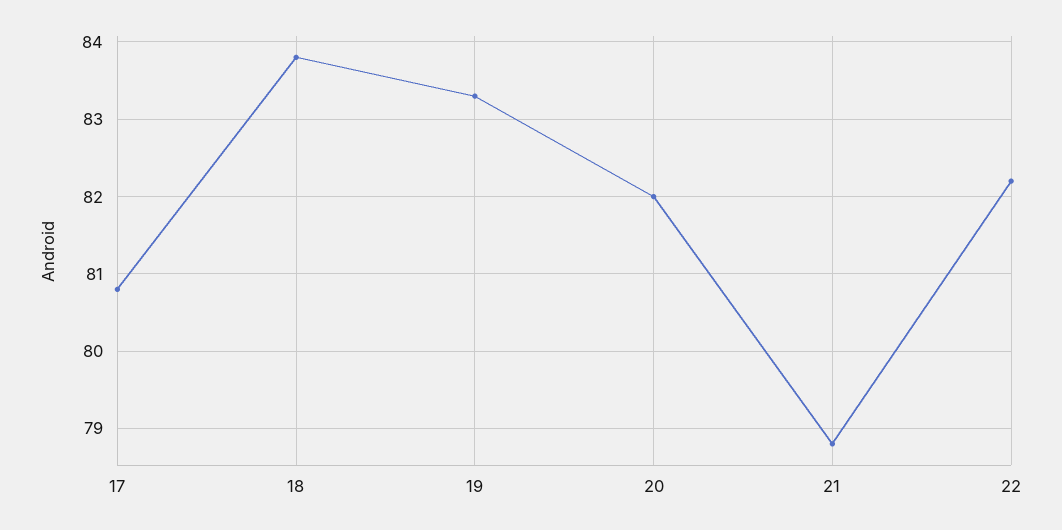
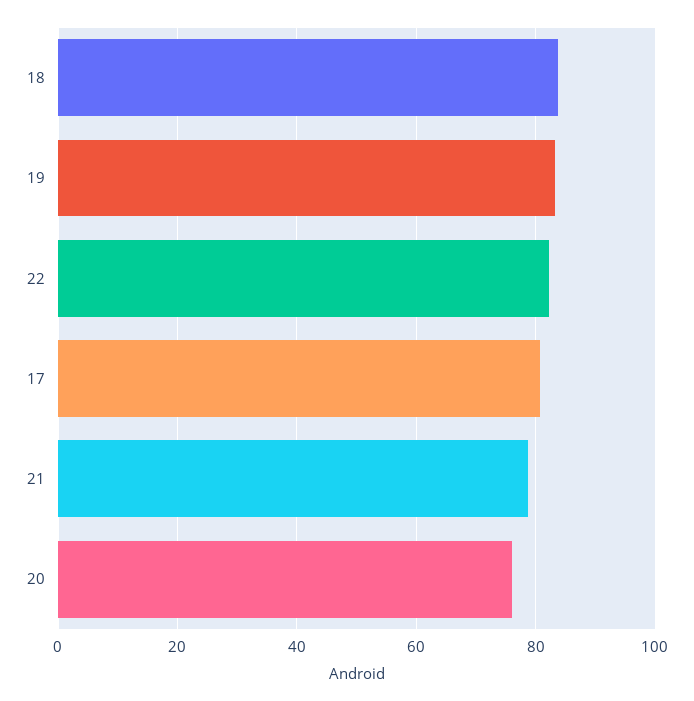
  {
    "17": 80.8,
    "18": 83.8,
    "19": 83.3,
-   "20": 82,
+   "20": 76,
    "21": 78.8,
    "22": 82.2
  }

